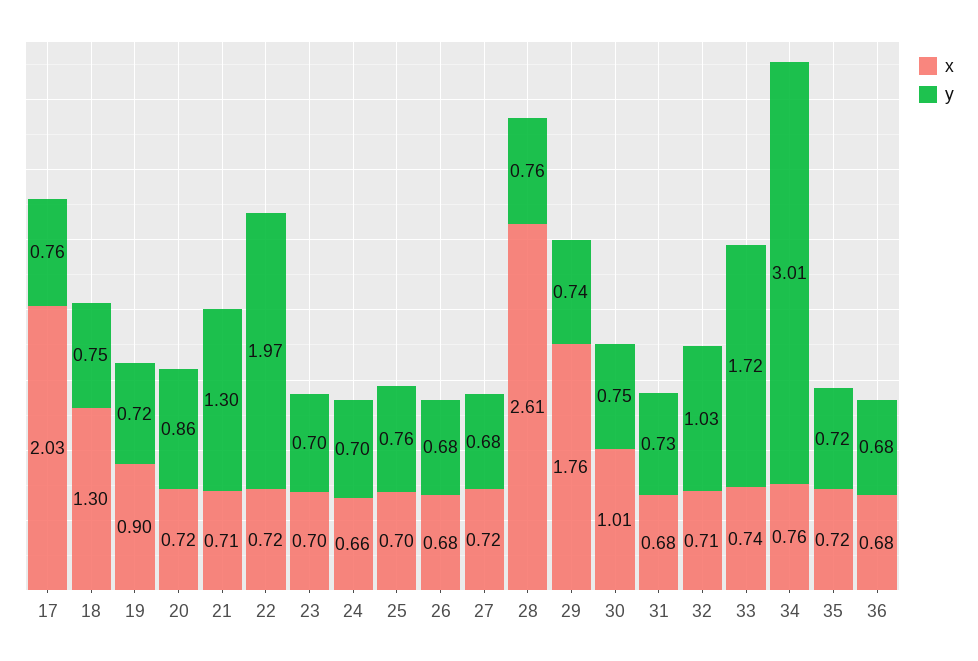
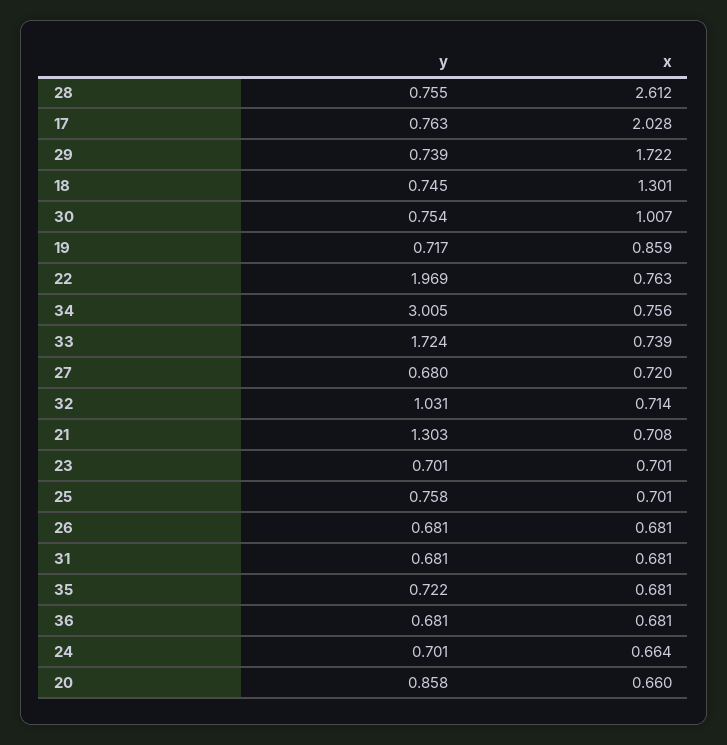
  {
    "x": {
      "17": 2.028,
      "18": 1.301,
-     "19": 0.9,
+     "19": 0.859,
-     "20": 0.72,
+     "20": 0.66,
      "21": 0.708,
-     "22": 0.72,
+     "22": 0.763,
      "23": 0.701,
      "24": 0.664,
      "25": 0.701,
      "26": 0.681,
      "27": 0.72,
      "28": 2.612,
-     "29": 1.76,
+     "29": 1.722,
      "30": 1.007,
      "31": 0.681,
      "32": 0.714,
      "33": 0.739,
      "34": 0.756,
-     "35": 0.72,
+     "35": 0.681,
      "36": 0.681
    },
    "y": {
      "17": 0.763,
      "18": 0.745,
      "19": 0.717,
      "20": 0.858,
      "21": 1.303,
      "22": 1.969,
      "23": 0.701,
      "24": 0.701,
      "25": 0.758,
      "26": 0.681,
      "27": 0.68,
      "28": 0.755,
      "29": 0.739,
      "30": 0.754,
-     "31": 0.73,
+     "31": 0.681,
      "32": 1.031,
      "33": 1.724,
      "34": 3.005,
      "35": 0.722,
      "36": 0.681
    }
  }

